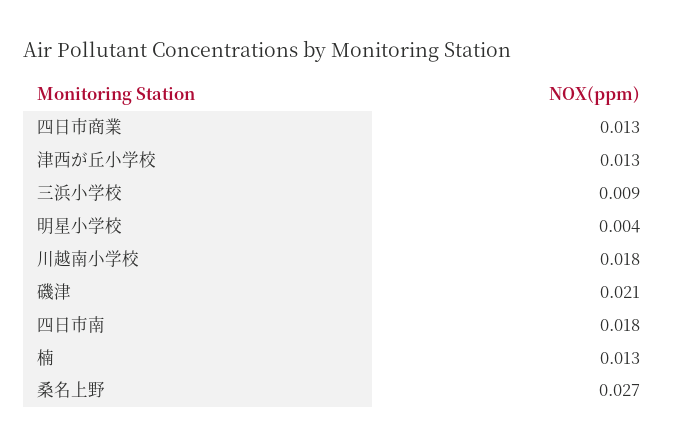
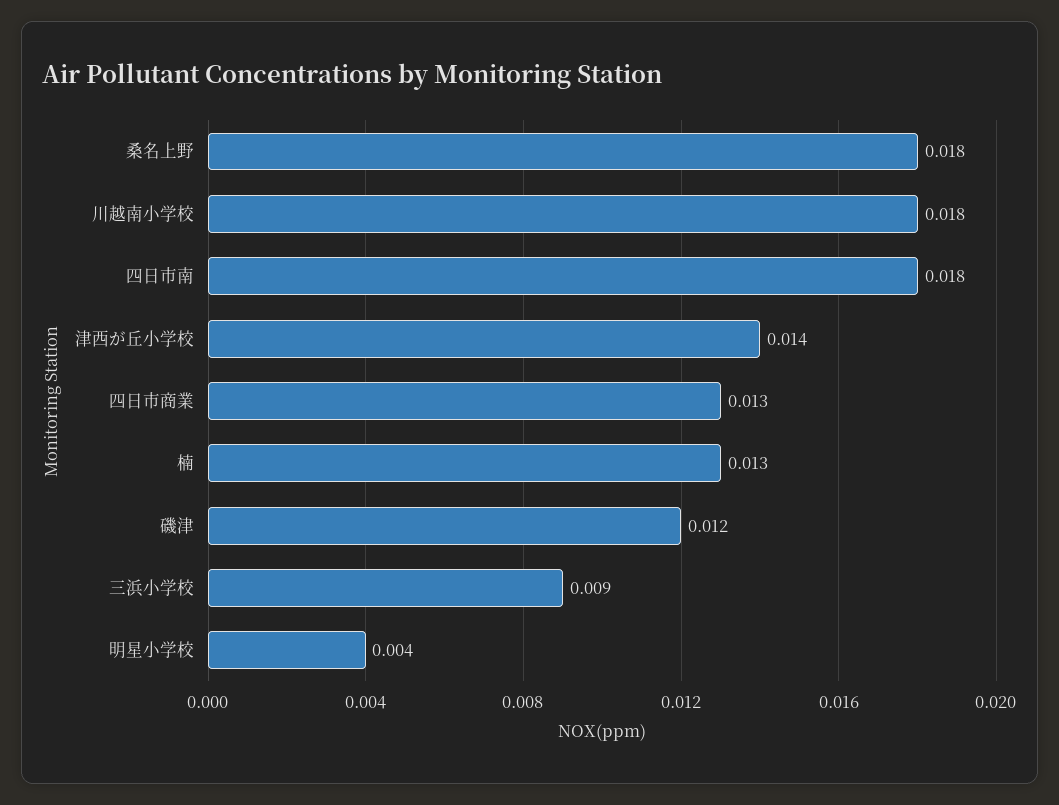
  {
    "四日市商業": 0.013,
-   "津西が丘小学校": 0.013,
+   "津西が丘小学校": 0.014,
    "三浜小学校": 0.009,
    "明星小学校": 0.004,
    "川越南小学校": 0.018,
-   "磯津": 0.021,
+   "磯津": 0.012,
    "四日市南": 0.018,
    "楠": 0.013,
-   "桑名上野": 0.027
+   "桑名上野": 0.018
  }

